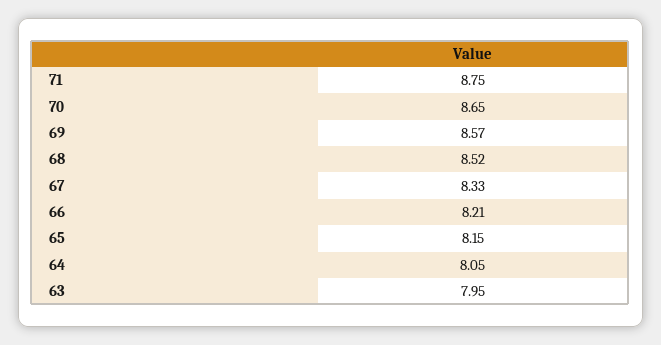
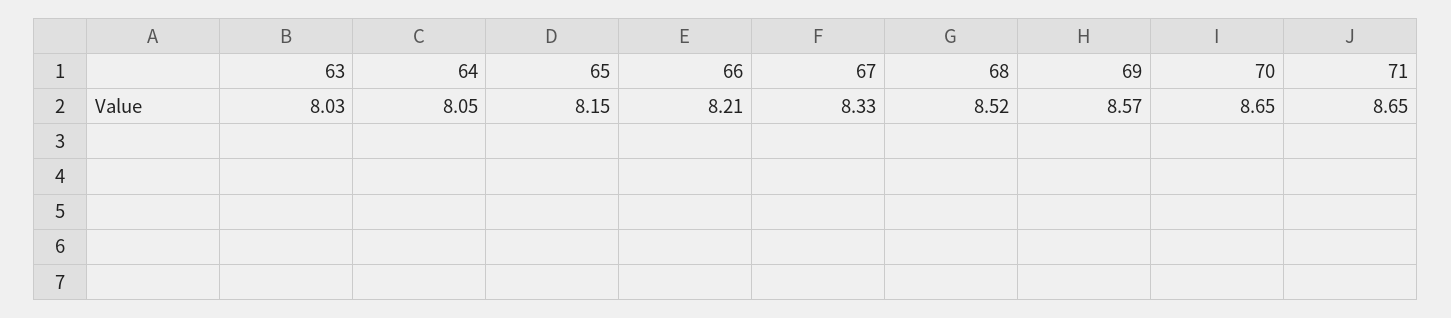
  {
-   "71": 8.75,
+   "71": 8.65,
    "70": 8.65,
    "69": 8.57,
    "68": 8.52,
    "67": 8.33,
    "66": 8.21,
    "65": 8.15,
    "64": 8.05,
-   "63": 7.95
+   "63": 8.03
  }

